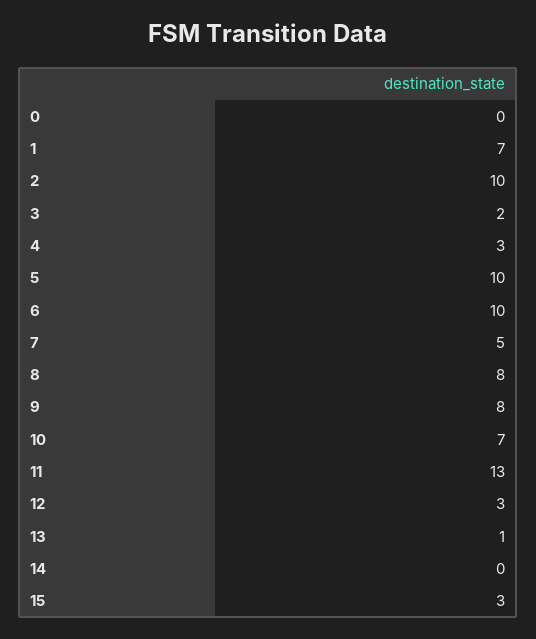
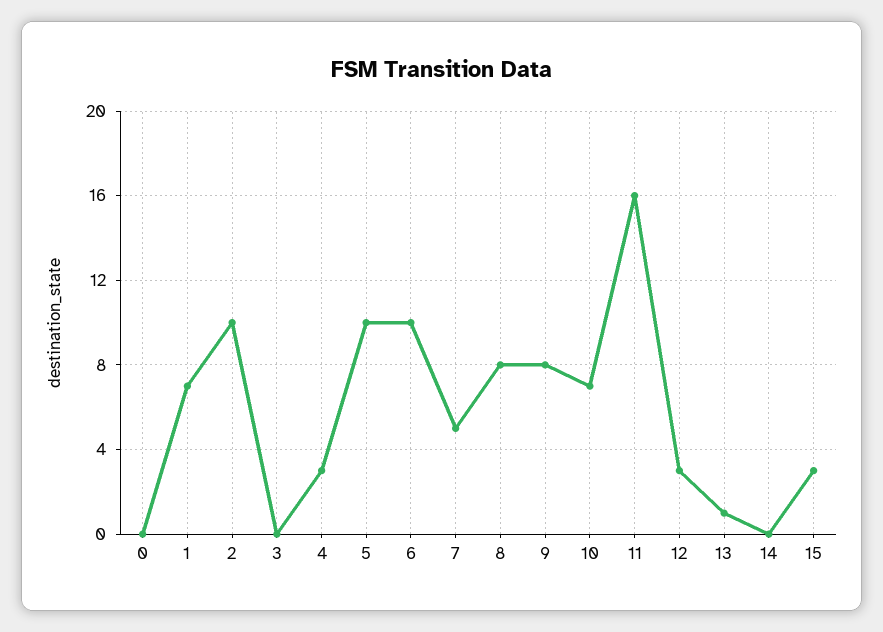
  {
    "0": 0,
    "1": 7,
    "2": 10,
-   "3": 2,
+   "3": 0,
    "4": 3,
    "5": 10,
    "6": 10,
    "7": 5,
    "8": 8,
    "9": 8,
    "10": 7,
-   "11": 13,
+   "11": 16,
    "12": 3,
    "13": 1,
    "14": 0,
    "15": 3
  }

